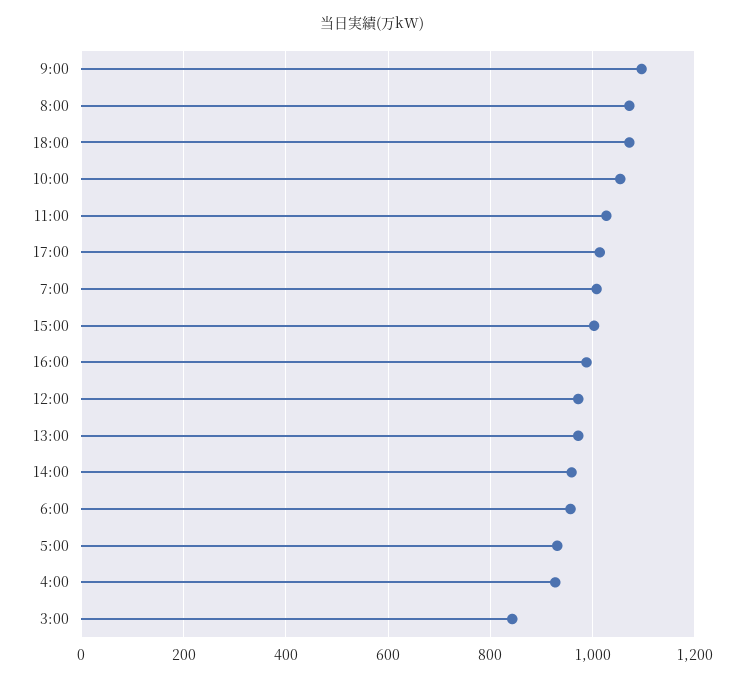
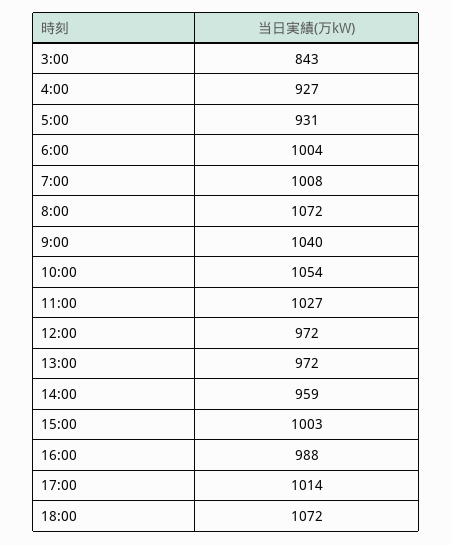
  {
-   "9:00": 1100,
+   "9:00": 1040,
    "8:00": 1072,
    "18:00": 1072,
    "10:00": 1054,
    "11:00": 1027,
    "17:00": 1014,
    "7:00": 1008,
    "15:00": 1003,
    "16:00": 988,
    "12:00": 972,
    "13:00": 972,
    "14:00": 959,
-   "6:00": 960,
+   "6:00": 1004,
    "5:00": 931,
    "4:00": 927,
    "3:00": 843
  }

